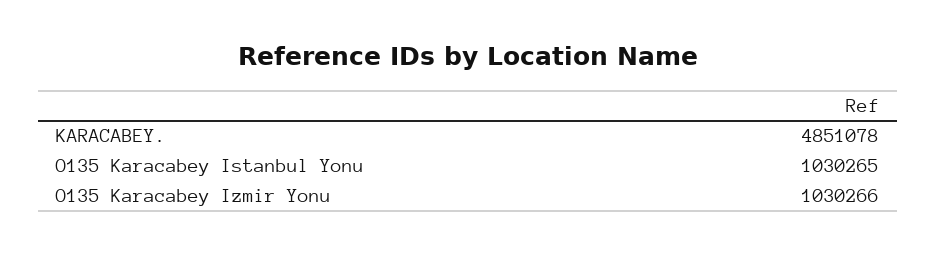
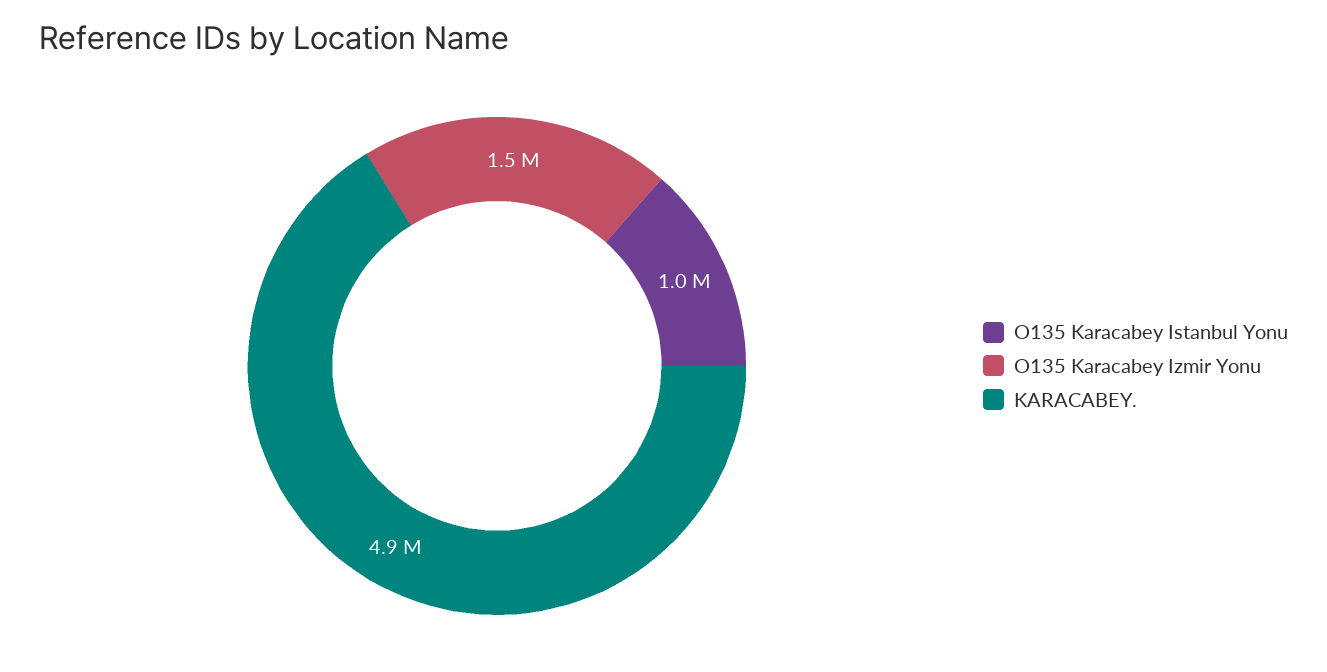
  {
    "KARACABEY.": 4851078,
    "O135 Karacabey Istanbul Yonu": 1030265,
-   "O135 Karacabey Izmir Yonu": 1030266
+   "O135 Karacabey Izmir Yonu": 1500000
  }

